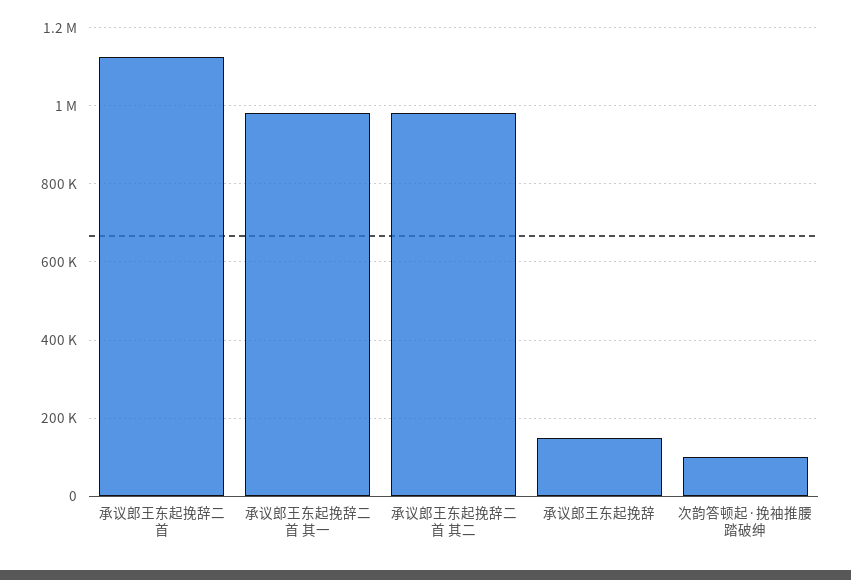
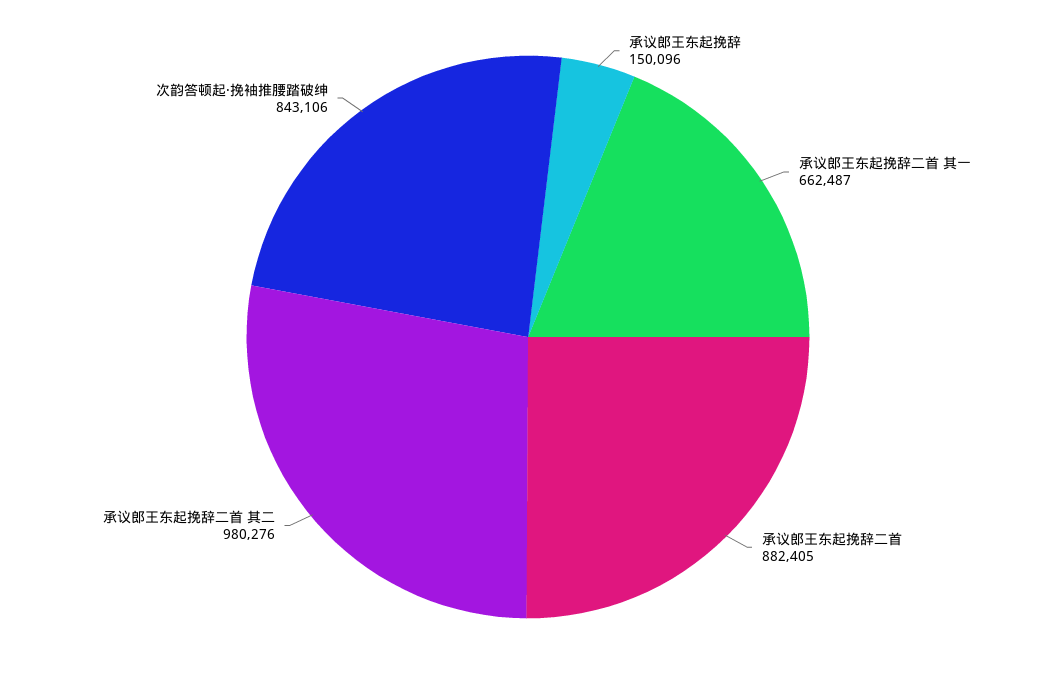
  {
-   "承议郎王东起挽辞二首": 1120000,
+   "承议郎王东起挽辞二首": 882405,
-   "承议郎王东起挽辞二首 其一": 980000,
+   "承议郎王东起挽辞二首 其一": 662487,
    "承议郎王东起挽辞二首 其二": 980276,
    "承议郎王东起挽辞": 150096,
-   "次韵答顿起·挽袖推腰踏破绅": 100000
+   "次韵答顿起·挽袖推腰踏破绅": 843106
  }

